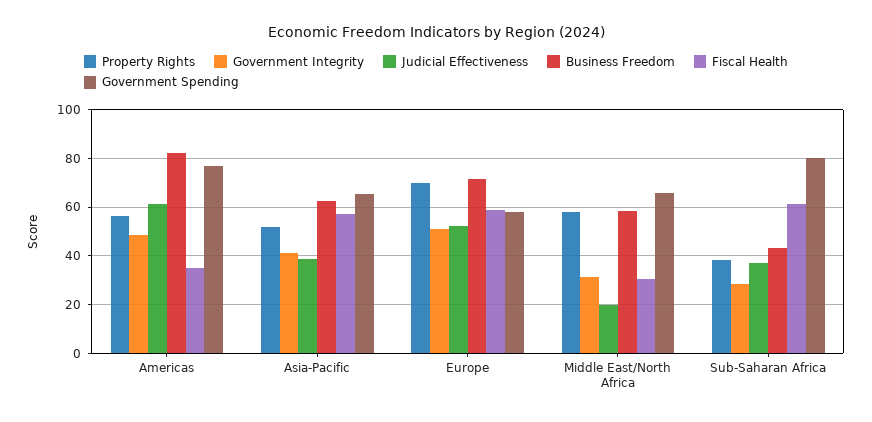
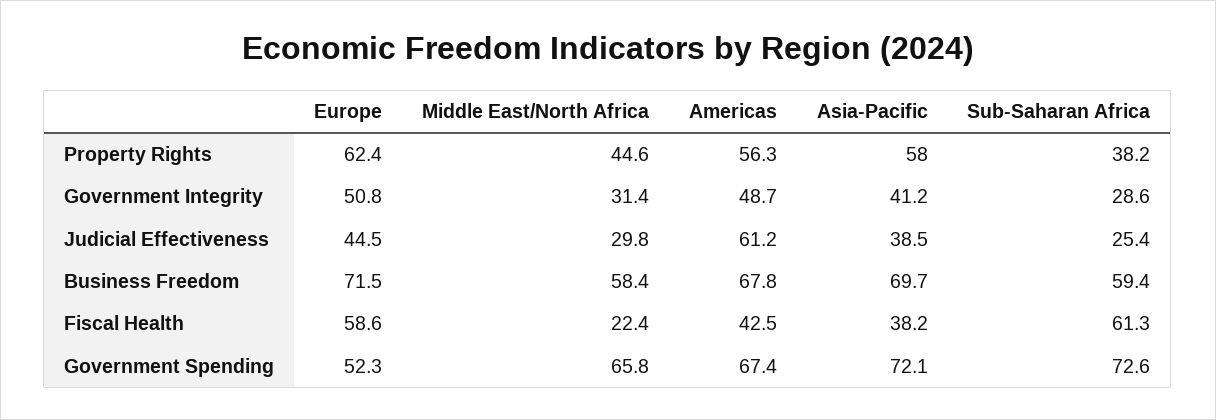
  {
    "Property Rights": {
      "Americas": 56.3,
-     "Asia-Pacific": 52.5,
+     "Asia-Pacific": 58,
-     "Europe": 70,
+     "Europe": 62.4,
-     "Middle East/North Africa": 57.5,
+     "Middle East/North Africa": 44.6,
      "Sub-Saharan Africa": 38.2
    },
    "Government Integrity": {
      "Americas": 48.7,
      "Asia-Pacific": 41.2,
      "Europe": 50.8,
      "Middle East/North Africa": 31.4,
      "Sub-Saharan Africa": 28.6
    },
    "Judicial Effectiveness": {
      "Americas": 61.2,
      "Asia-Pacific": 38.5,
-     "Europe": 52.5,
+     "Europe": 44.5,
-     "Middle East/North Africa": 20,
+     "Middle East/North Africa": 29.8,
-     "Sub-Saharan Africa": 37.5
+     "Sub-Saharan Africa": 25.4
    },
    "Business Freedom": {
-     "Americas": 82.5,
+     "Americas": 67.8,
-     "Asia-Pacific": 62.5,
+     "Asia-Pacific": 69.7,
      "Europe": 71.5,
      "Middle East/North Africa": 58.4,
-     "Sub-Saharan Africa": 42.5
+     "Sub-Saharan Africa": 59.4
    },
    "Fiscal Health": {
-     "Americas": 35,
+     "Americas": 42.5,
-     "Asia-Pacific": 57.5,
+     "Asia-Pacific": 38.2,
      "Europe": 58.6,
-     "Middle East/North Africa": 30,
+     "Middle East/North Africa": 22.4,
      "Sub-Saharan Africa": 61.3
    },
    "Government Spending": {
-     "Americas": 77.5,
+     "Americas": 67.4,
-     "Asia-Pacific": 65,
+     "Asia-Pacific": 72.1,
-     "Europe": 57.5,
+     "Europe": 52.3,
      "Middle East/North Africa": 65.8,
-     "Sub-Saharan Africa": 80
+     "Sub-Saharan Africa": 72.6
    }
  }

